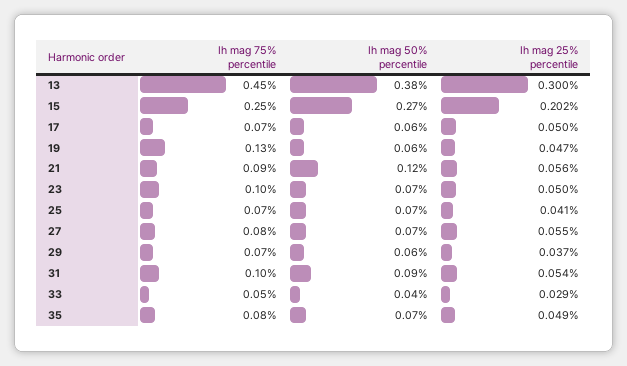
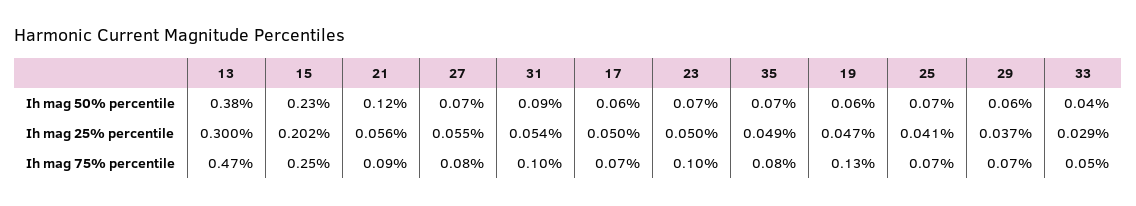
  {
    "Ih mag 75% percentile": {
-     "13": 0.45,
+     "13": 0.47,
      "15": 0.25,
      "17": 0.07,
      "19": 0.13,
      "21": 0.09,
      "23": 0.1,
      "25": 0.07,
      "27": 0.08,
      "29": 0.07,
      "31": 0.1,
      "33": 0.05,
      "35": 0.08
    },
    "Ih mag 50% percentile": {
      "13": 0.38,
-     "15": 0.27,
+     "15": 0.23,
      "17": 0.06,
      "19": 0.06,
      "21": 0.12,
      "23": 0.07,
      "25": 0.07,
      "27": 0.07,
      "29": 0.06,
      "31": 0.09,
      "33": 0.04,
      "35": 0.07
    },
    "Ih mag 25% percentile": {
      "13": 0.3,
      "15": 0.202,
      "17": 0.05,
      "19": 0.047,
      "21": 0.056,
      "23": 0.05,
      "25": 0.041,
      "27": 0.055,
      "29": 0.037,
      "31": 0.054,
      "33": 0.029,
      "35": 0.049
    }
  }

